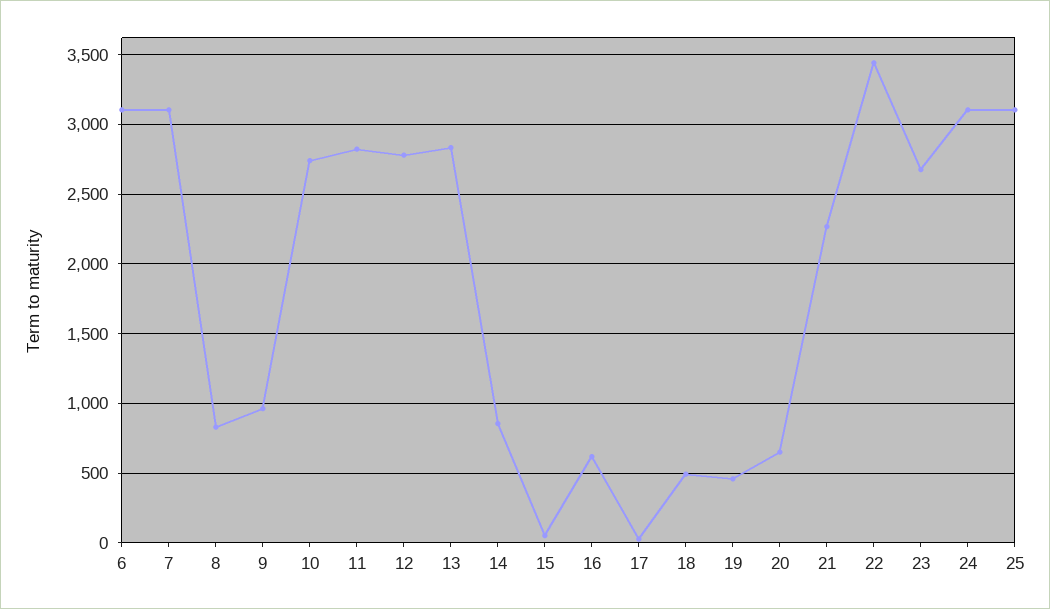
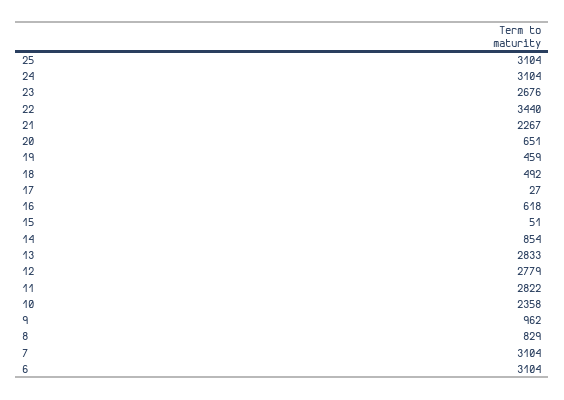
  {
    "6": 3104,
    "7": 3104,
    "8": 829,
    "9": 962,
-   "10": 2750,
+   "10": 2358,
    "11": 2822,
    "12": 2779,
    "13": 2833,
    "14": 854,
    "15": 51,
    "16": 618,
    "17": 27,
    "18": 492,
    "19": 459,
    "20": 651,
    "21": 2267,
    "22": 3440,
    "23": 2676,
    "24": 3104,
    "25": 3104
  }

